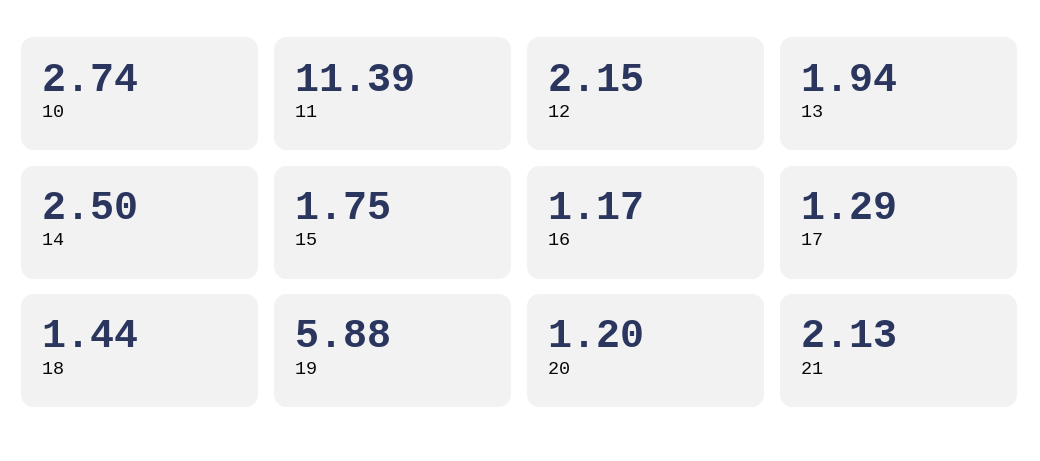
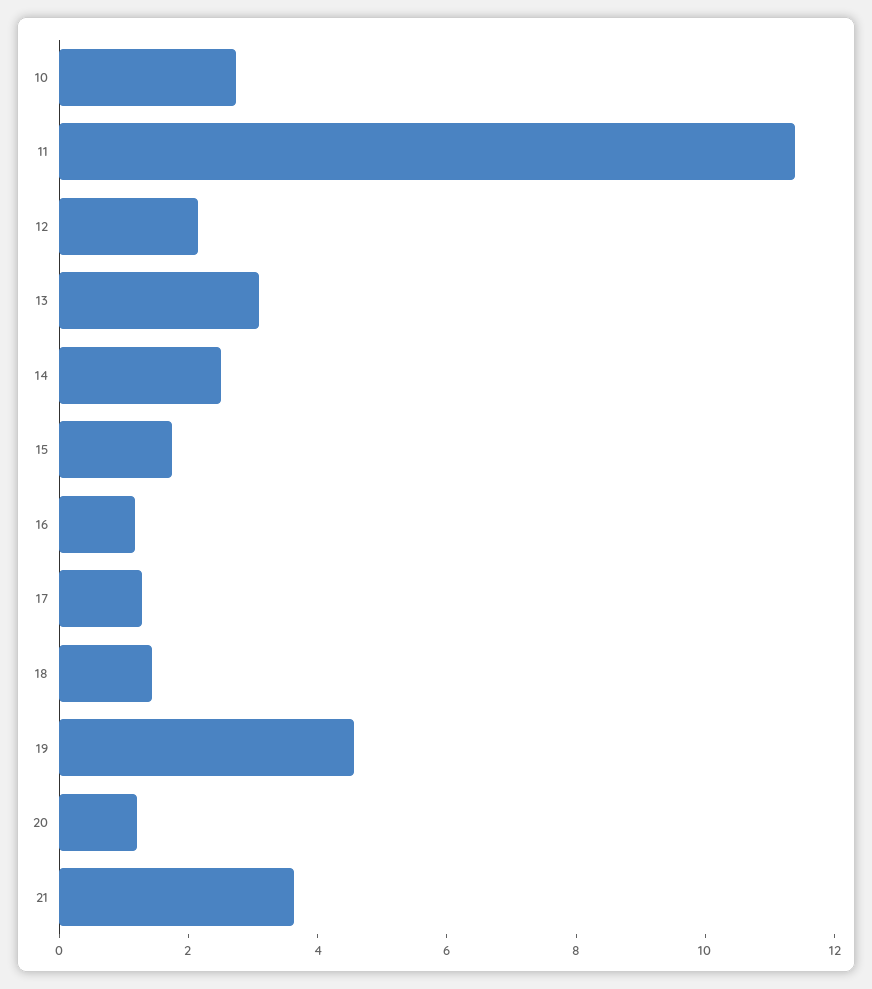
  {
    "10": 2.74,
    "11": 11.39,
    "12": 2.15,
-   "13": 1.94,
+   "13": 3,
    "14": 2.5,
    "15": 1.75,
    "16": 1.17,
    "17": 1.29,
    "18": 1.44,
-   "19": 5.88,
+   "19": 4.5,
    "20": 1.2,
-   "21": 2.13
+   "21": 3.5
  }

